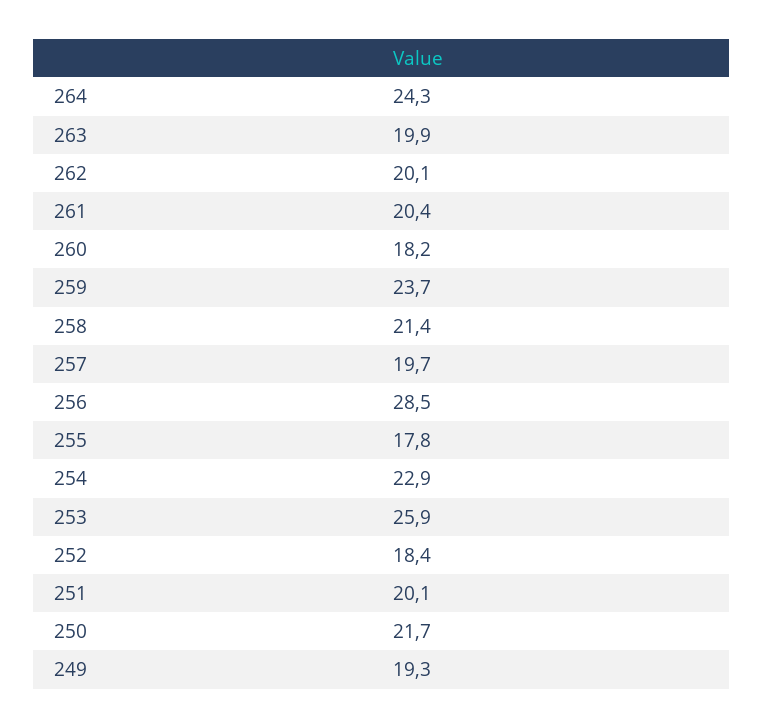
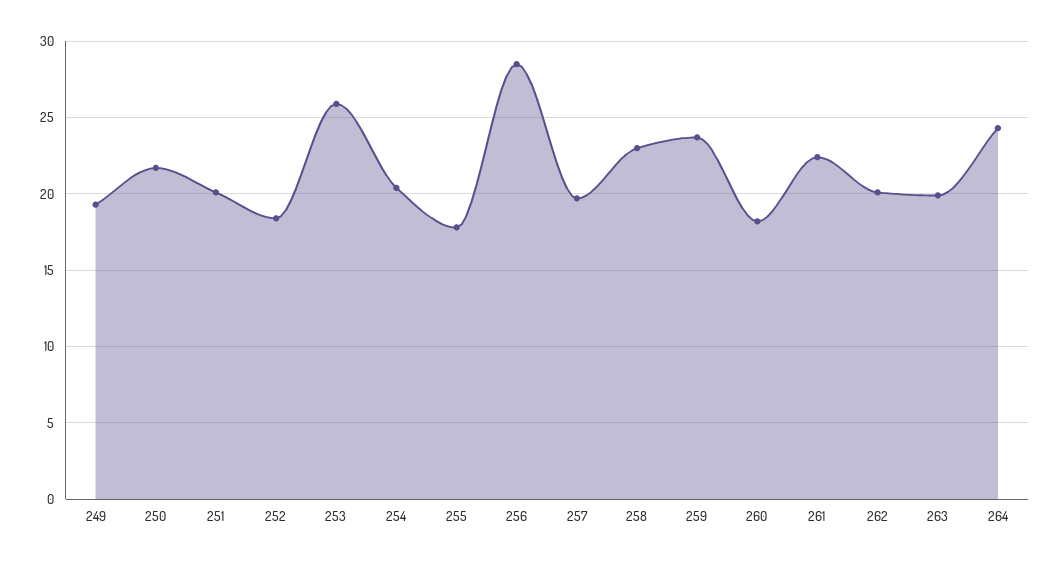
  {
    "264": 24.3,
    "263": 19.9,
    "262": 20.1,
-   "261": 20.4,
+   "261": 22.5,
    "260": 18.2,
    "259": 23.7,
-   "258": 21.4,
+   "258": 23,
    "257": 19.7,
    "256": 28.5,
    "255": 17.8,
-   "254": 22.9,
+   "254": 20.5,
    "253": 25.9,
    "252": 18.4,
    "251": 20.1,
    "250": 21.7,
    "249": 19.3
  }

